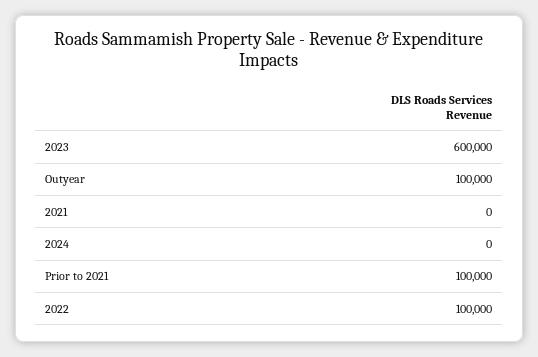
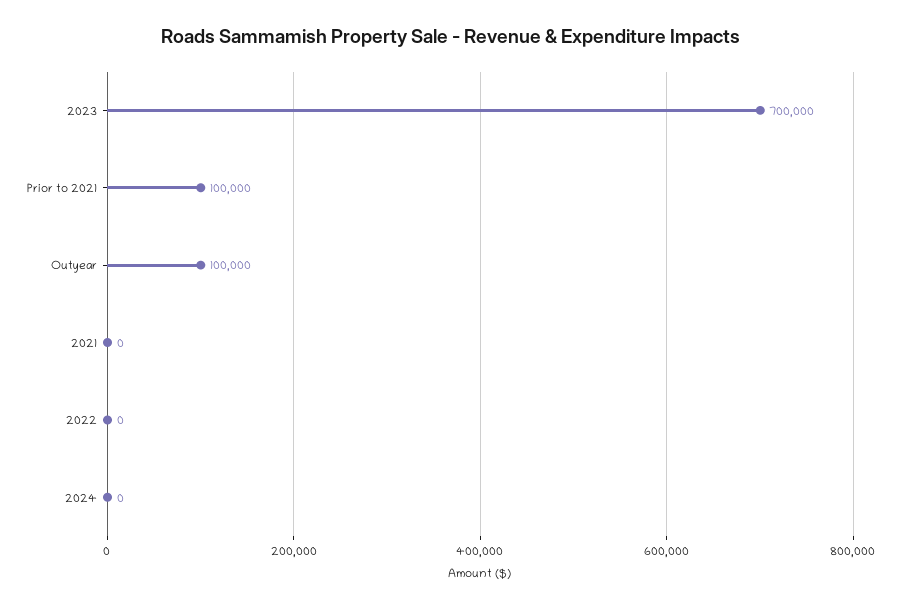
  {
-   "2023": 600000,
+   "2023": 700000,
    "Outyear": 100000,
    "2021": 0,
    "2024": 0,
    "Prior to 2021": 100000,
-   "2022": 100000
+   "2022": 0
  }

